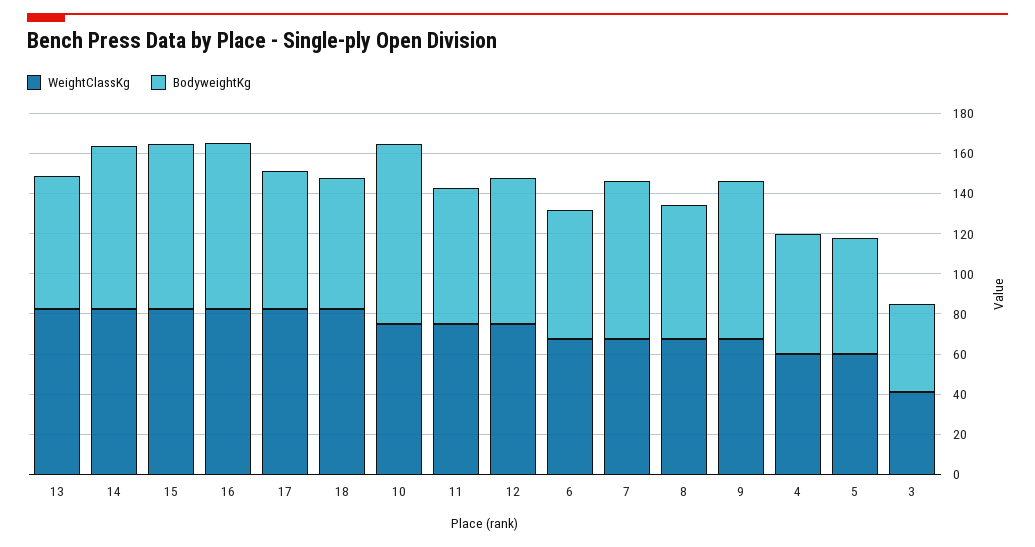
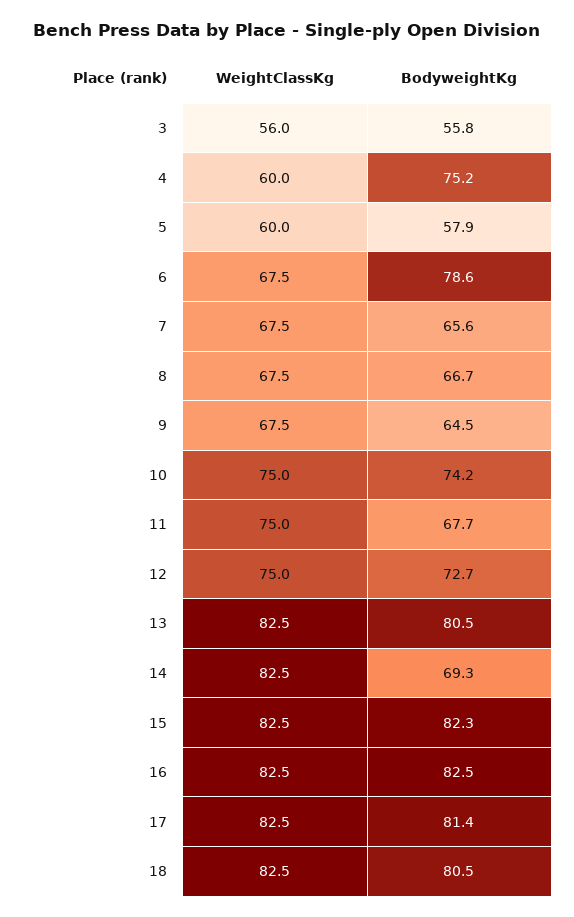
  {
    "WeightClassKg": {
      "13": 82.5,
      "14": 82.5,
      "15": 82.5,
      "16": 82.5,
      "17": 82.5,
      "18": 82.5,
      "10": 75,
      "11": 75,
      "12": 75,
      "6": 67.5,
      "7": 67.5,
      "8": 67.5,
      "9": 67.5,
      "4": 60,
      "5": 60,
-     "3": 40
+     "3": 56
    },
    "BodyweightKg": {
-     "13": 65,
+     "13": 80.5,
-     "14": 80,
+     "14": 69.3,
      "15": 82.3,
      "16": 82.5,
-     "17": 70,
+     "17": 81.4,
-     "18": 65,
+     "18": 80.5,
-     "10": 90,
+     "10": 74.2,
      "11": 67.7,
      "12": 72.7,
-     "6": 65,
+     "6": 78.6,
-     "7": 80,
+     "7": 65.6,
      "8": 66.7,
-     "9": 80,
+     "9": 64.5,
-     "4": 60,
+     "4": 75.2,
      "5": 57.9,
-     "3": 45
+     "3": 55.8
    }
  }

